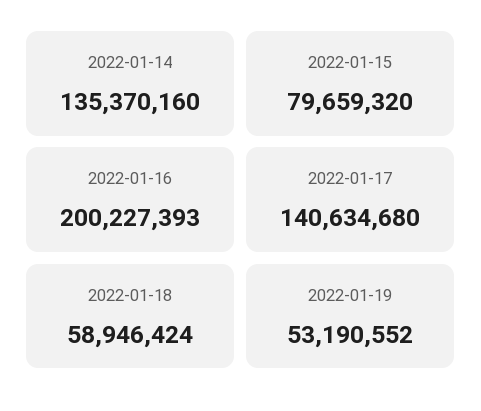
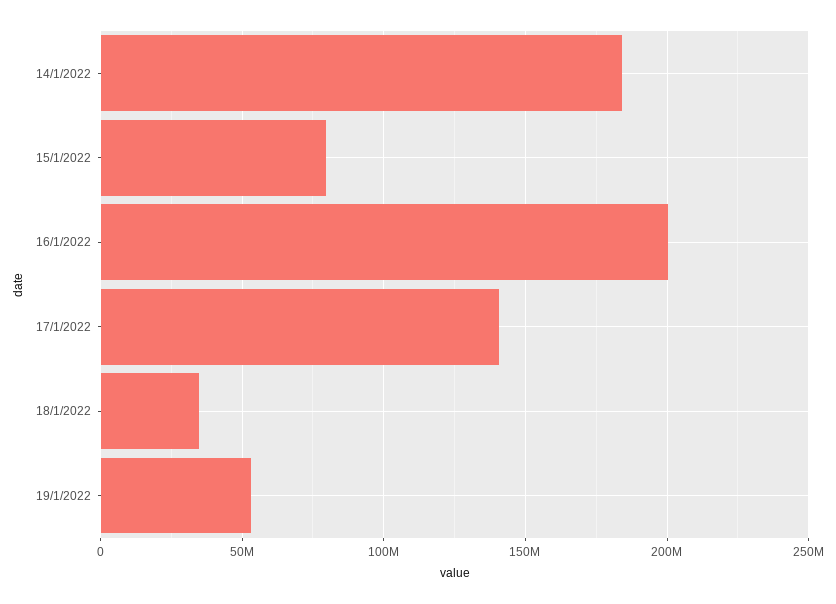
  {
-   "2022-01-14": 135370160,
+   "2022-01-14": 185000000,
    "2022-01-15": 79659320,
    "2022-01-16": 200227393,
    "2022-01-17": 140634680,
-   "2022-01-18": 58946424,
+   "2022-01-18": 35000000,
    "2022-01-19": 53190552
  }

